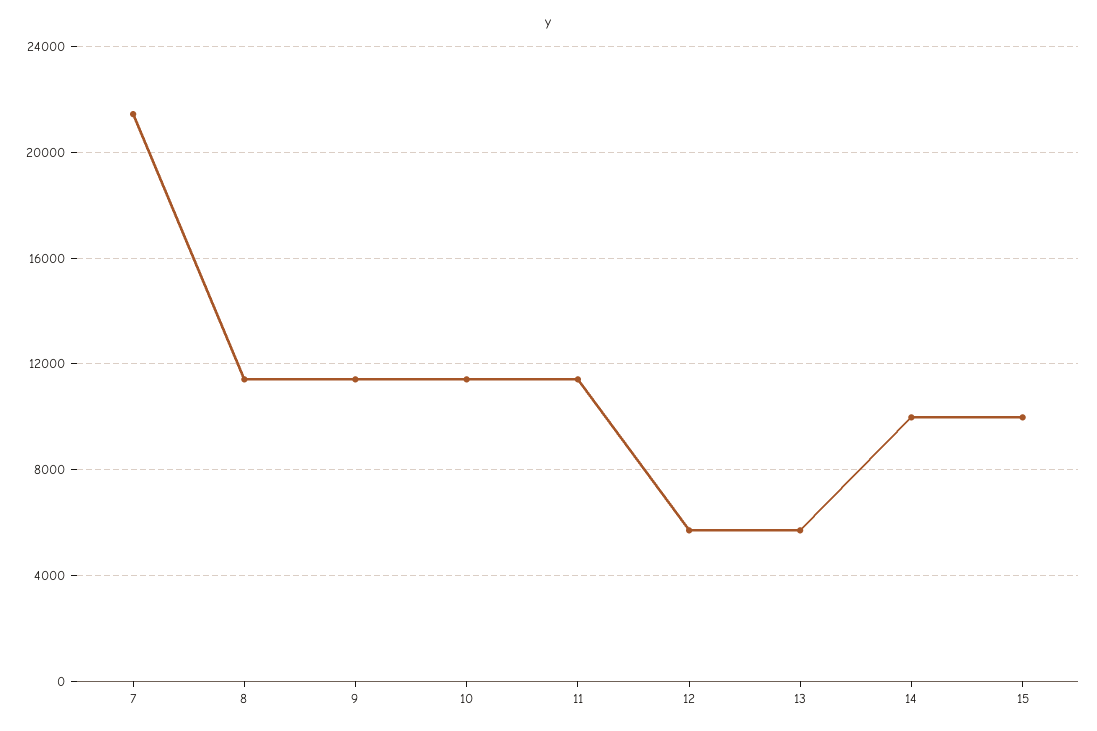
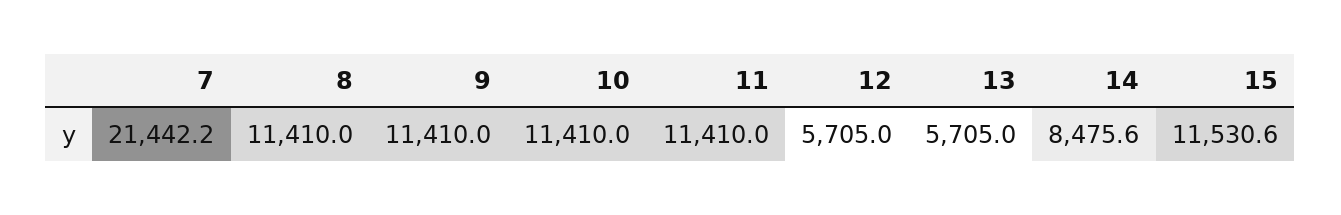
  {
    "7": 21442.2,
    "8": 11410,
    "9": 11410,
    "10": 11410,
    "11": 11410,
    "12": 5705,
    "13": 5705,
-   "14": 10000,
+   "14": 8475.6,
-   "15": 10000
+   "15": 11530.6
  }

